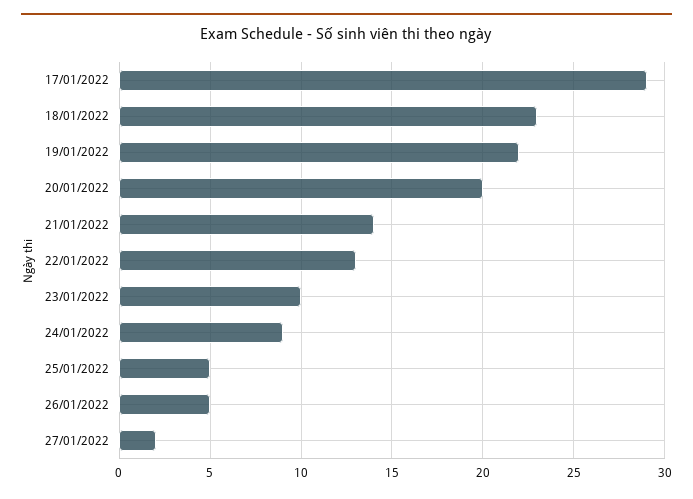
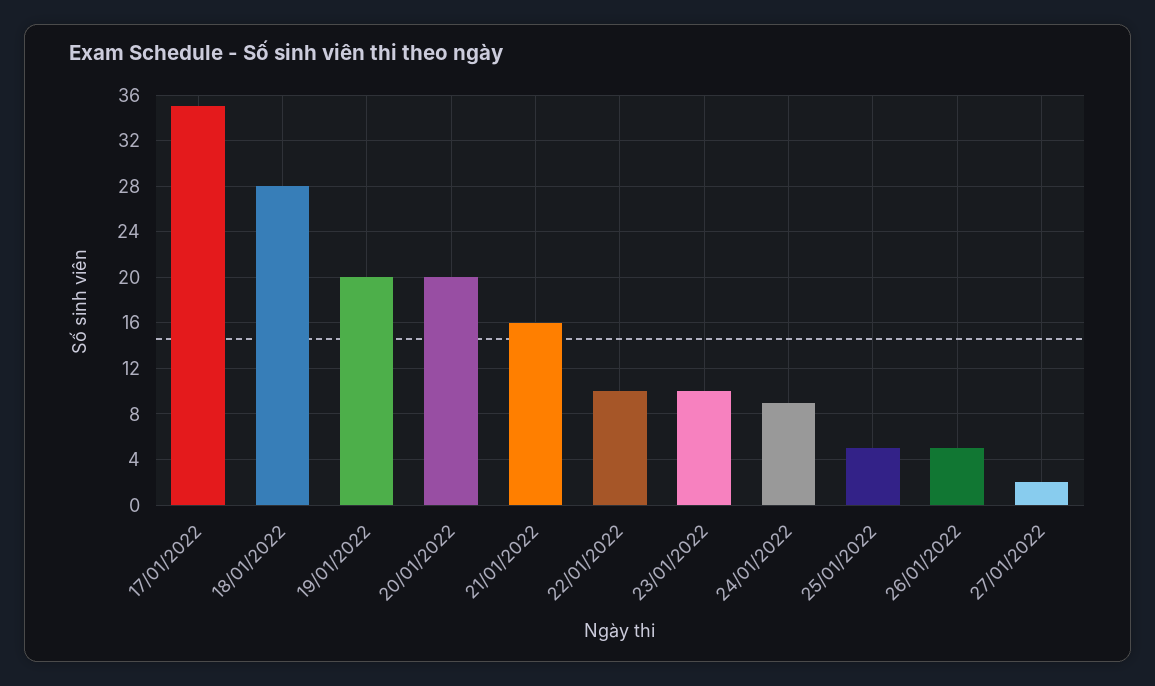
  {
-   "17/01/2022": 29,
+   "17/01/2022": 35,
-   "18/01/2022": 23,
+   "18/01/2022": 28,
-   "19/01/2022": 22,
+   "19/01/2022": 20,
    "20/01/2022": 20,
-   "21/01/2022": 14,
+   "21/01/2022": 16,
-   "22/01/2022": 13,
+   "22/01/2022": 10,
    "23/01/2022": 10,
    "24/01/2022": 9,
    "25/01/2022": 5,
    "26/01/2022": 5,
    "27/01/2022": 2
  }

